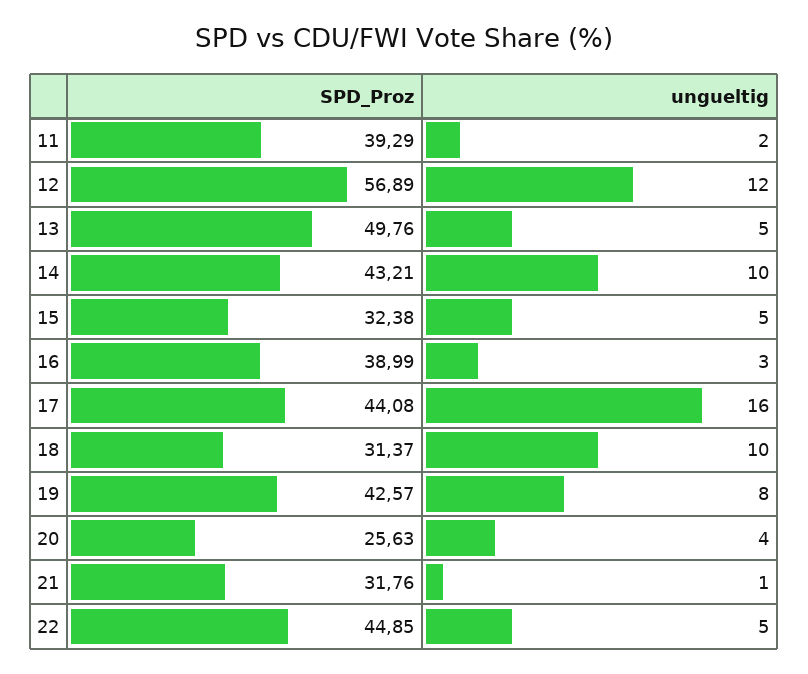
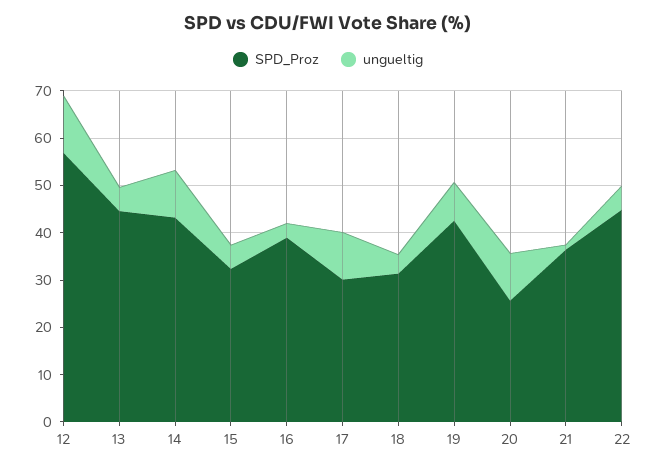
  {
    "SPD_Proz": {
-     "11": 39.29,
      "12": 56.89,
-     "13": 49.76,
+     "13": 44,
      "14": 43.21,
      "15": 32.38,
      "16": 38.99,
-     "17": 44.08,
+     "17": 30,
      "18": 31.37,
      "19": 42.57,
      "20": 25.63,
-     "21": 31.76,
+     "21": 36,
      "22": 44.85
    },
    "ungueltig": {
-     "11": 2,
      "12": 12,
      "13": 5,
      "14": 10,
      "15": 5,
      "16": 3,
-     "17": 16,
+     "17": 10,
-     "18": 10,
+     "18": 4,
      "19": 8,
-     "20": 4,
+     "20": 10,
      "21": 1,
      "22": 5
    }
  }

